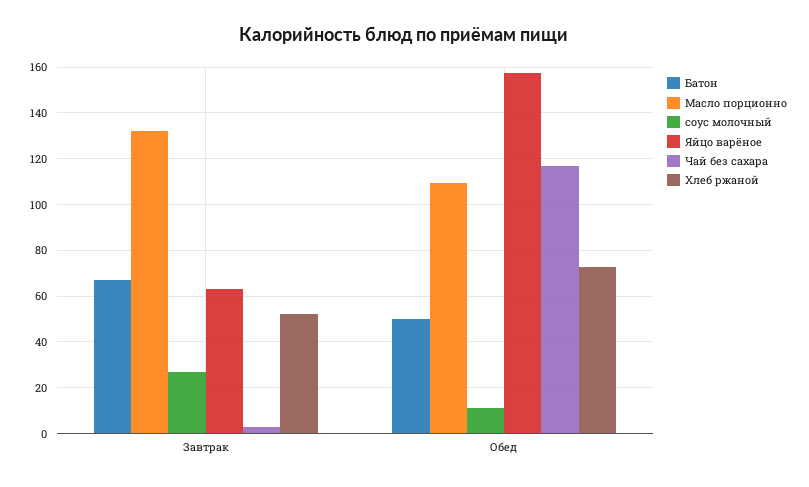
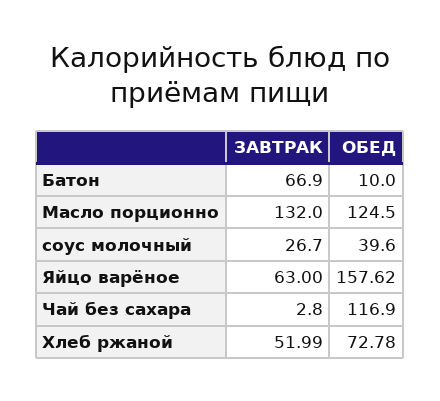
  {
    "Батон": {
      "Завтрак": 66.9,
-     "Обед": 50
+     "Обед": 10
    },
    "Масло порционно": {
      "Завтрак": 132,
-     "Обед": 110
+     "Обед": 124.5
    },
    "соус молочный": {
      "Завтрак": 26.7,
-     "Обед": 10
+     "Обед": 39.6
    },
    "Яйцо варёное": {
      "Завтрак": 63,
      "Обед": 157.62
    },
    "Чай без сахара": {
      "Завтрак": 2.8,
      "Обед": 116.9
    },
    "Хлеб ржаной": {
      "Завтрак": 51.99,
      "Обед": 72.78
    }
  }

